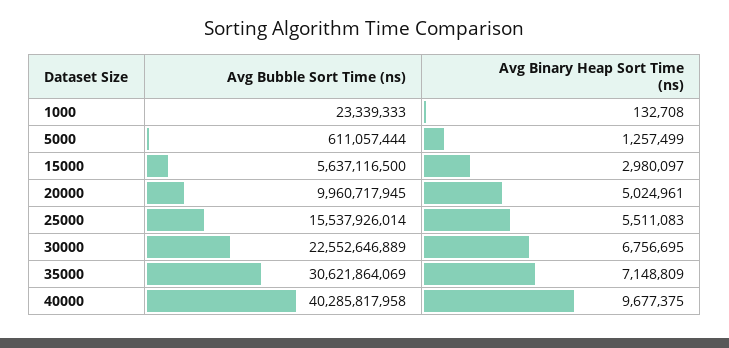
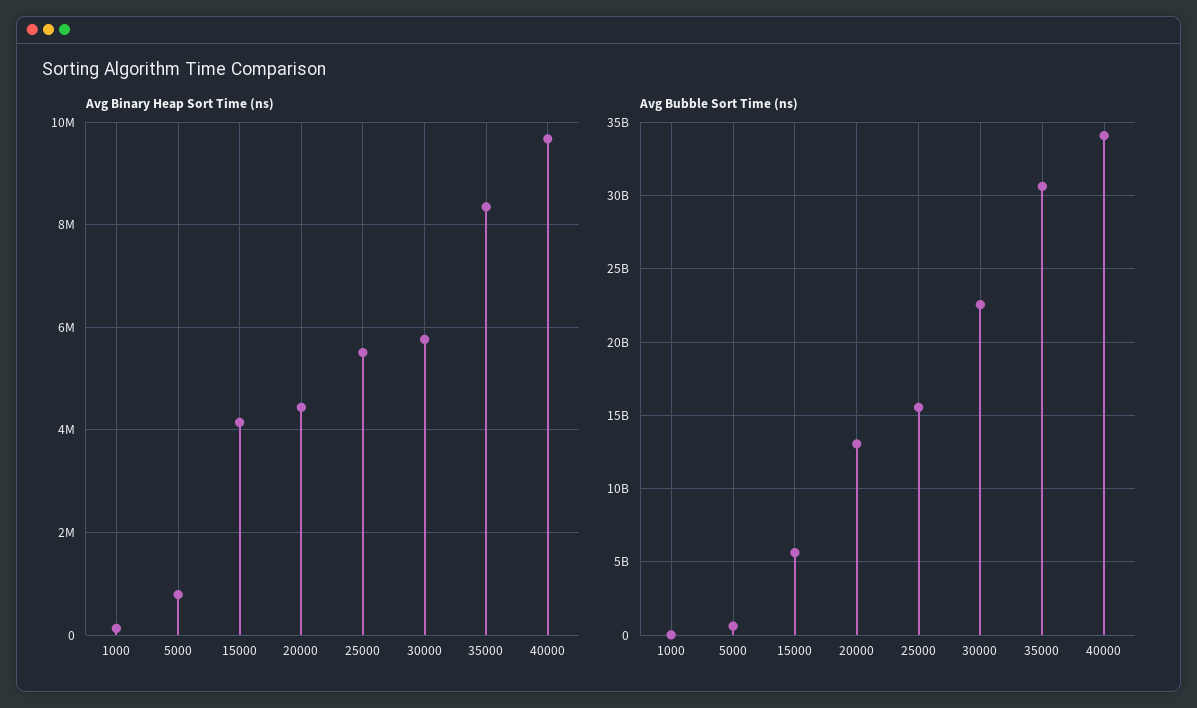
  {
    "Avg Bubble Sort Time (ns)": {
      "1000": 23339333,
      "5000": 611057444,
      "15000": 5637116500,
-     "20000": 9960717945,
+     "20000": 13000000000,
      "25000": 15537926014,
      "30000": 22552646889,
      "35000": 30621864069,
-     "40000": 40285817958
+     "40000": 34000000000
    },
    "Avg Binary Heap Sort Time (ns)": {
      "1000": 132708,
-     "5000": 1257499,
+     "5000": 800000,
-     "15000": 2980097,
+     "15000": 4200000,
-     "20000": 5024961,
+     "20000": 4400000,
      "25000": 5511083,
-     "30000": 6756695,
+     "30000": 5800000,
-     "35000": 7148809,
+     "35000": 8400000,
      "40000": 9677375
    }
  }

